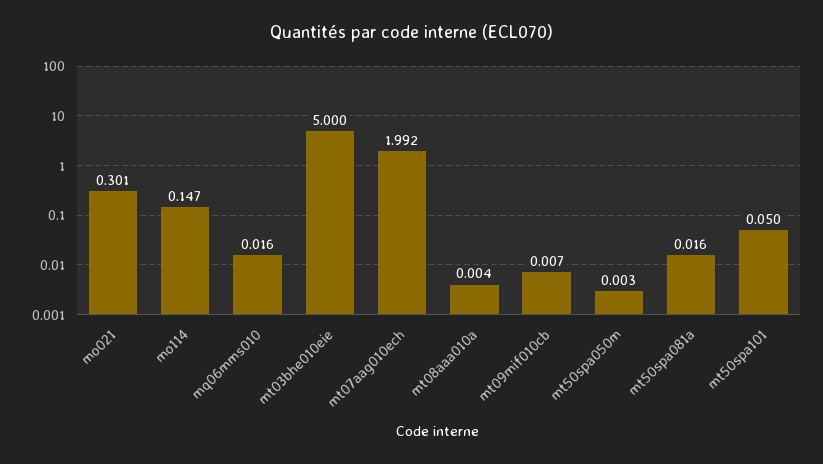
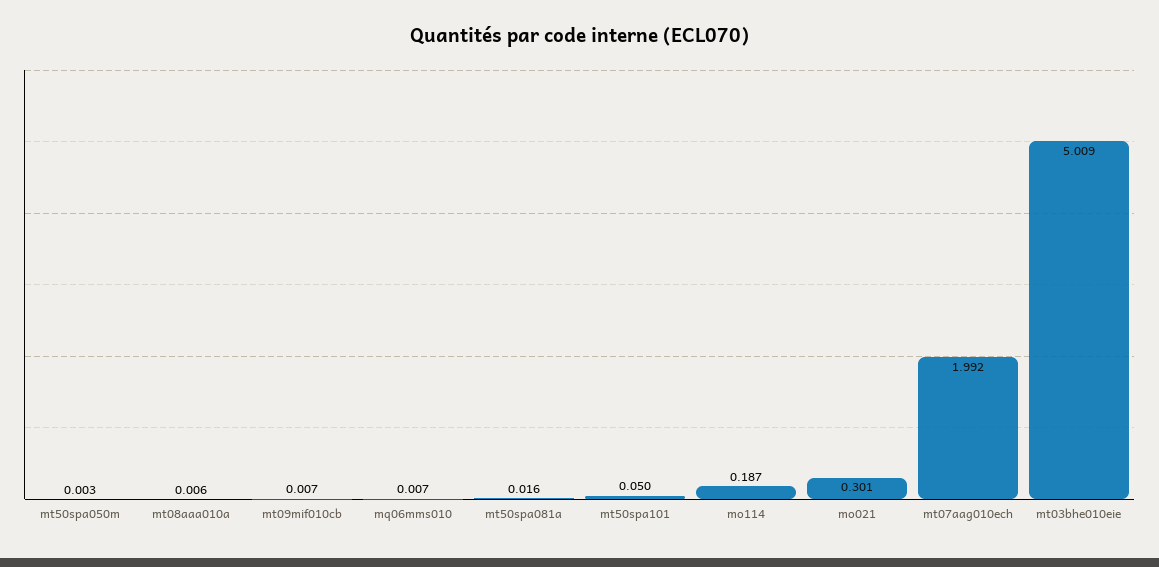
  {
    "mo021": 0.301,
-   "mo114": 0.147,
+   "mo114": 0.187,
-   "mq06mms010": 0.016,
+   "mq06mms010": 0.007,
-   "mt03bhe010eie": 5,
+   "mt03bhe010eie": 5.009,
    "mt07aag010ech": 1.992,
-   "mt08aaa010a": 0.004,
+   "mt08aaa010a": 0.006,
    "mt09mif010cb": 0.007,
    "mt50spa050m": 0.003,
    "mt50spa081a": 0.016,
    "mt50spa101": 0.05
  }

